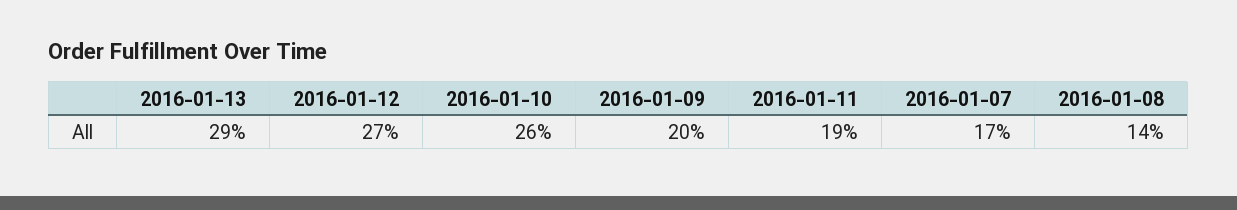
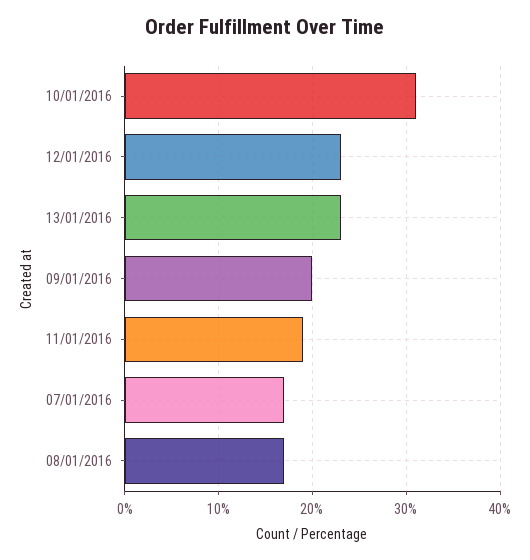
  {
-   "2016-01-13": 29,
+   "2016-01-13": 23,
-   "2016-01-12": 27,
+   "2016-01-12": 23,
-   "2016-01-10": 26,
+   "2016-01-10": 31,
    "2016-01-09": 20,
    "2016-01-11": 19,
    "2016-01-07": 17,
-   "2016-01-08": 14
+   "2016-01-08": 17
  }

